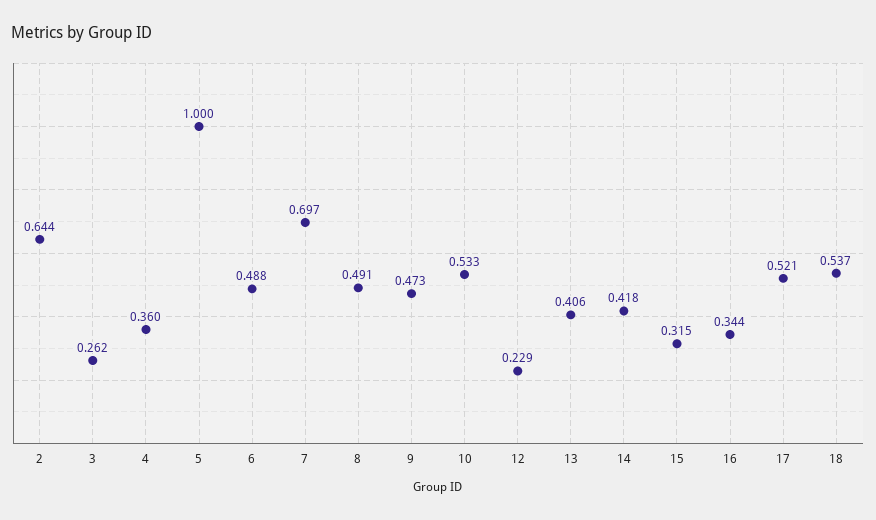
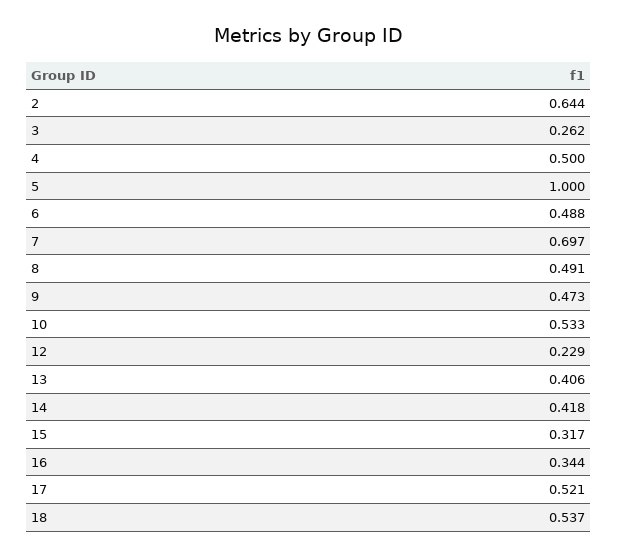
  {
    "2": 0.644,
    "3": 0.262,
-   "4": 0.36,
+   "4": 0.5,
    "5": 1,
    "6": 0.488,
    "7": 0.697,
    "8": 0.491,
    "9": 0.473,
    "10": 0.533,
    "12": 0.229,
    "13": 0.406,
    "14": 0.418,
-   "15": 0.315,
+   "15": 0.317,
    "16": 0.344,
    "17": 0.521,
    "18": 0.537
  }

